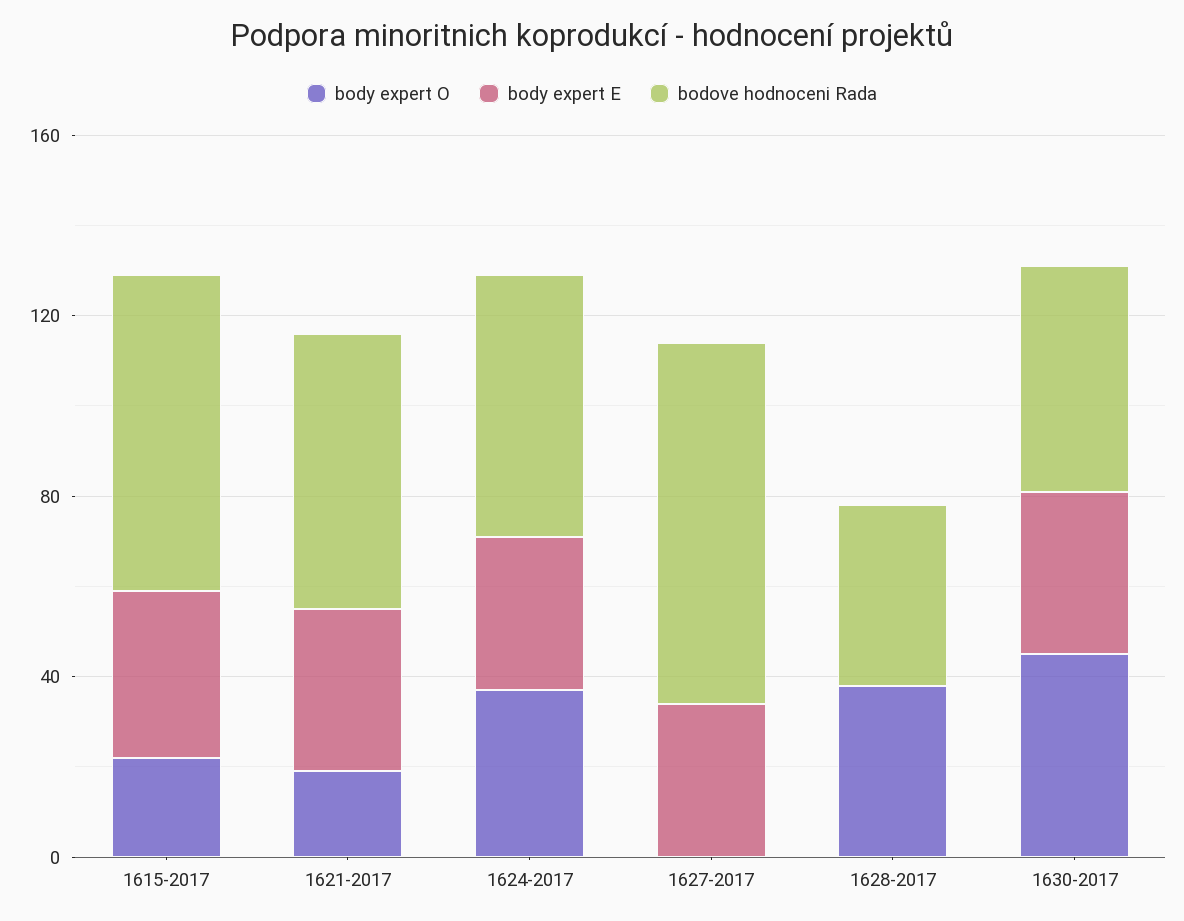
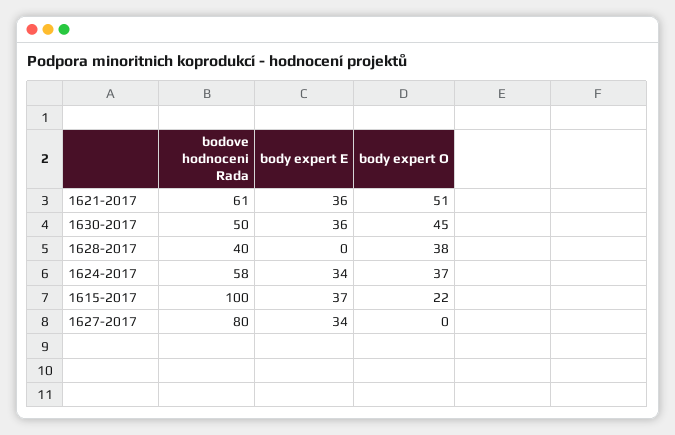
  {
    "body expert O": {
      "1615-2017": 22,
-     "1621-2017": 20,
+     "1621-2017": 51,
      "1624-2017": 37,
      "1627-2017": 0,
      "1628-2017": 38,
      "1630-2017": 45
    },
    "body expert E": {
      "1615-2017": 37,
      "1621-2017": 36,
      "1624-2017": 34,
      "1627-2017": 34,
      "1628-2017": 0,
      "1630-2017": 36
    },
    "bodove hodnoceni Rada": {
-     "1615-2017": 70,
+     "1615-2017": 100,
      "1621-2017": 61,
      "1624-2017": 58,
      "1627-2017": 80,
      "1628-2017": 40,
      "1630-2017": 50
    }
  }

